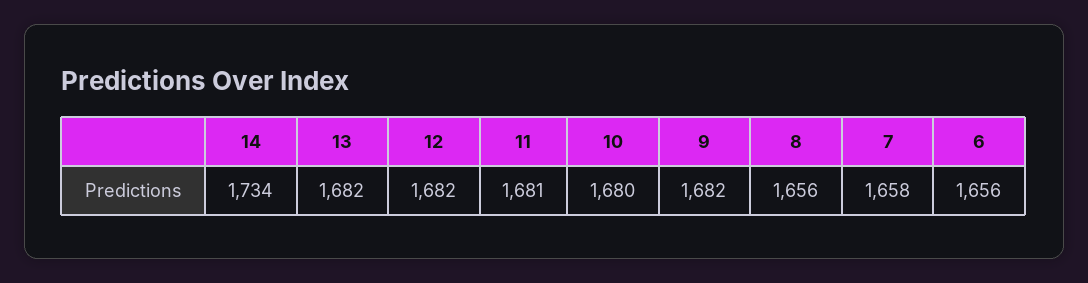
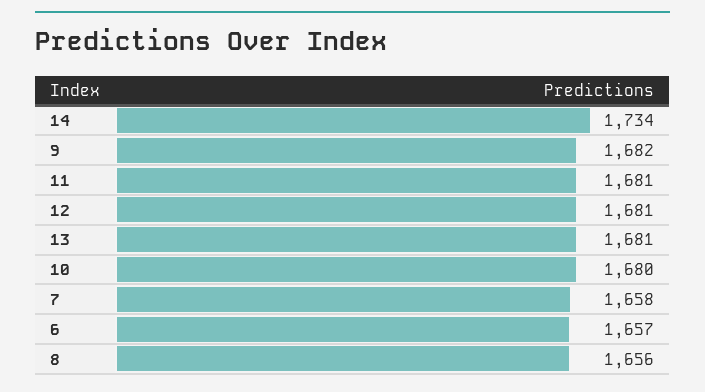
  {
    "14": 1734,
-   "13": 1682,
+   "13": 1681,
-   "12": 1682,
+   "12": 1681,
    "11": 1681,
    "10": 1680,
    "9": 1682,
    "8": 1656,
    "7": 1658,
-   "6": 1656
+   "6": 1657
  }

